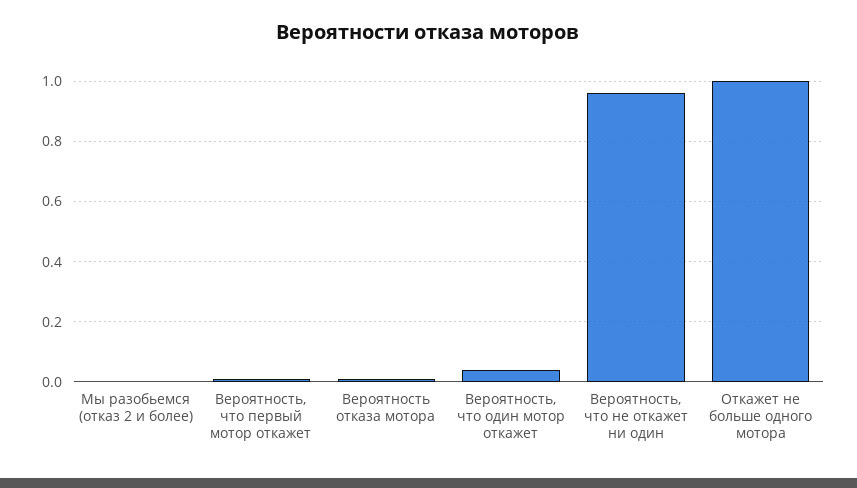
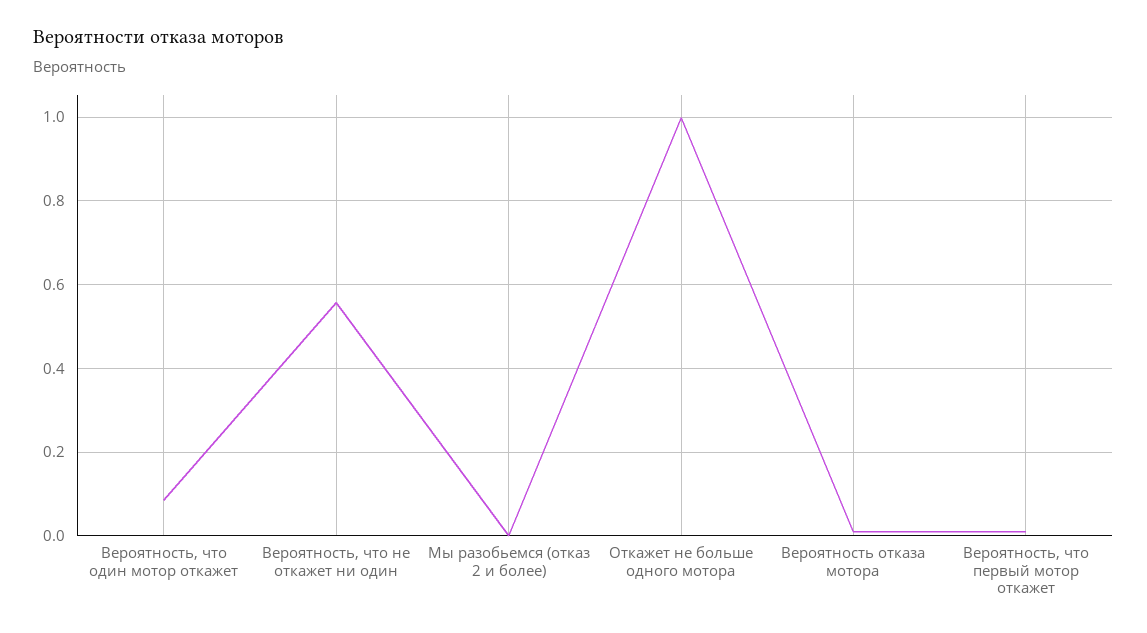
  {
    "Мы разобьемся (отказ 2 и более)": 0,
    "Вероятность, что первый мотор откажет": 0,
    "Вероятность отказа мотора": 0.02,
-   "Вероятность, что один мотор откажет": 0.04,
+   "Вероятность, что один мотор откажет": 0.08,
-   "Вероятность, что не откажет ни один": 0.96,
+   "Вероятность, что не откажет ни один": 0.56,
    "Откажет не больше одного мотора": 1
  }

